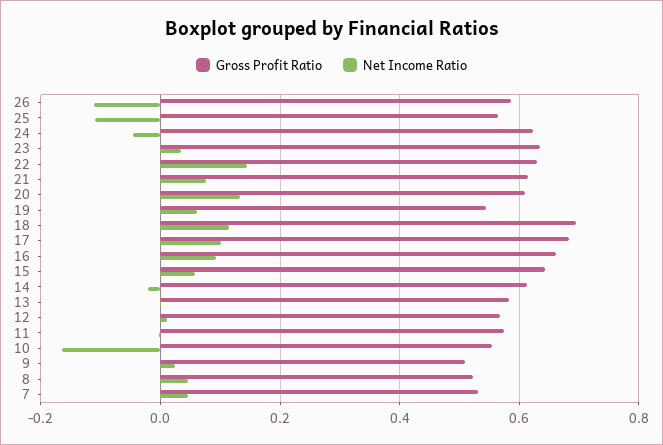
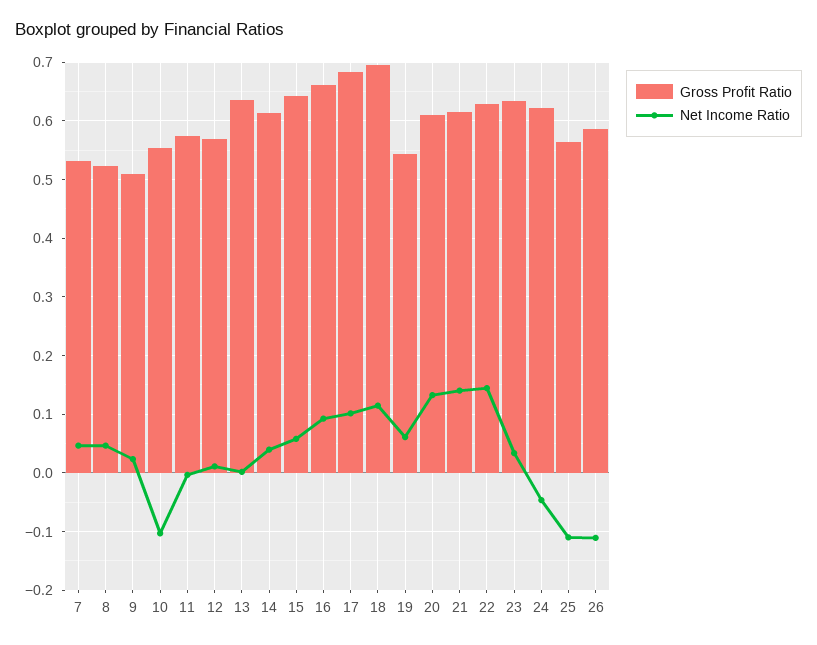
  {
    "Gross Profit Ratio": {
      "26": 0.58,
      "25": 0.56,
      "24": 0.62,
      "23": 0.64,
      "22": 0.62,
      "21": 0.62,
      "20": 0.62,
      "19": 0.54,
      "18": 0.7,
      "17": 0.68,
      "16": 0.66,
      "15": 0.64,
      "14": 0.62,
-     "13": 0.58,
+     "13": 0.64,
      "12": 0.56,
      "11": 0.58,
      "10": 0.56,
      "9": 0.5,
      "8": 0.52,
      "7": 0.54
    },
    "Net Income Ratio": {
      "26": -0.12,
      "25": -0.1,
      "24": -0.04,
      "23": 0.04,
      "22": 0.14,
-     "21": 0.08,
+     "21": 0.14,
      "20": 0.14,
      "19": 0.06,
      "18": 0.12,
      "17": 0.1,
      "16": 0.1,
      "15": 0.06,
-     "14": -0.02,
+     "14": 0.04,
      "13": 0,
      "12": 0.02,
      "11": 0,
-     "10": -0.16,
+     "10": -0.1,
      "9": 0.02,
      "8": 0.04,
      "7": 0.04
    }
  }

